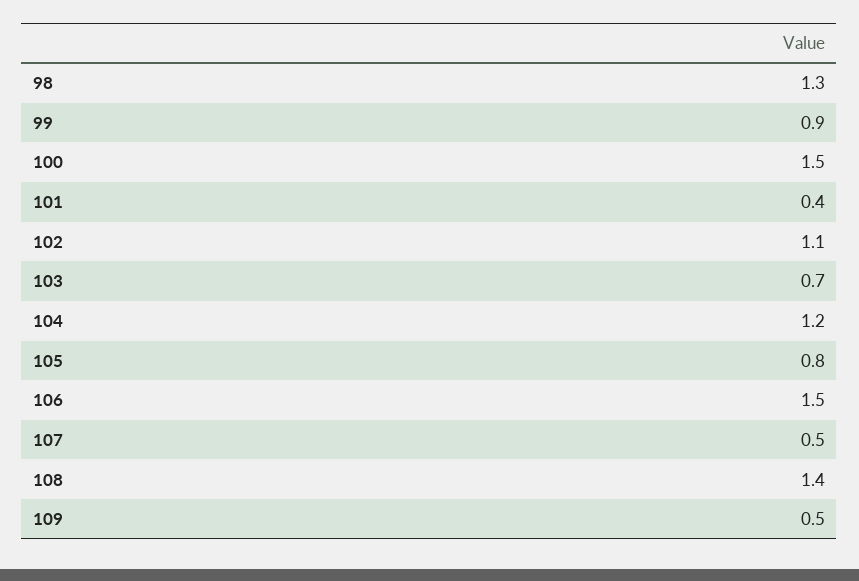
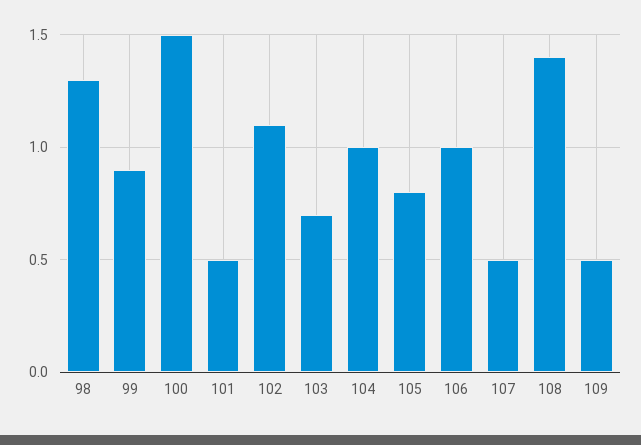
  {
    "98": 1.3,
    "99": 0.9,
    "100": 1.5,
-   "101": 0.4,
+   "101": 0.5,
    "102": 1.1,
    "103": 0.7,
-   "104": 1.2,
+   "104": 1,
    "105": 0.8,
-   "106": 1.5,
+   "106": 1,
    "107": 0.5,
    "108": 1.4,
    "109": 0.5
  }

